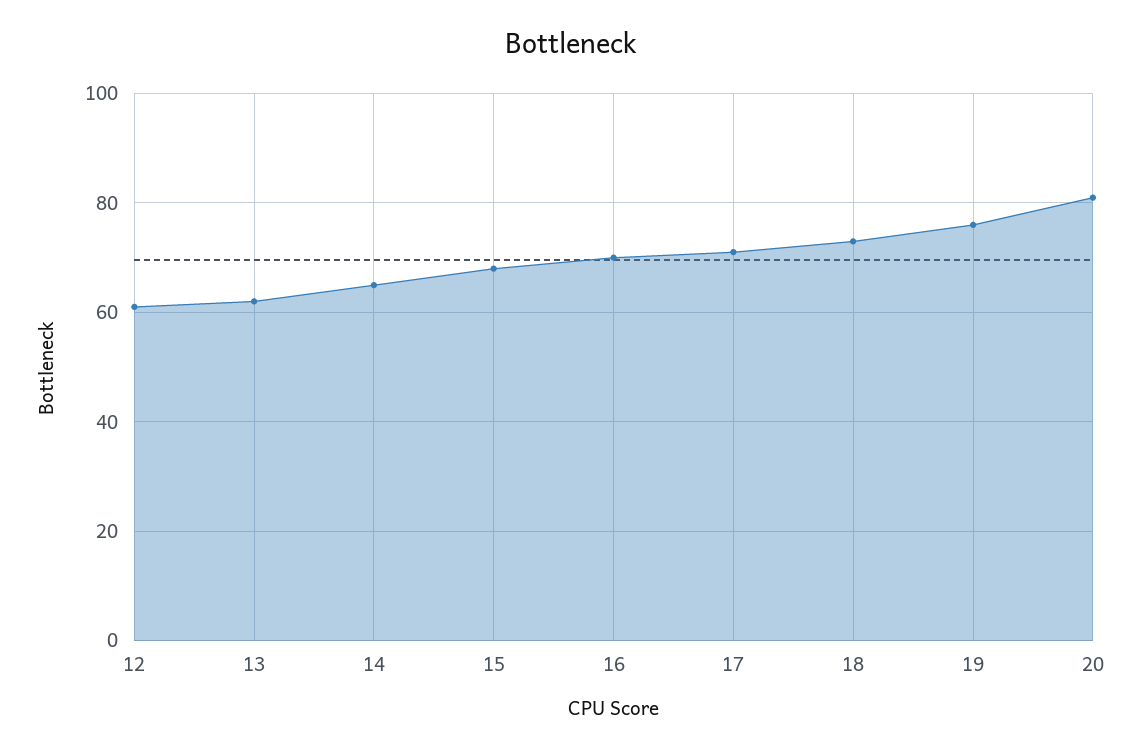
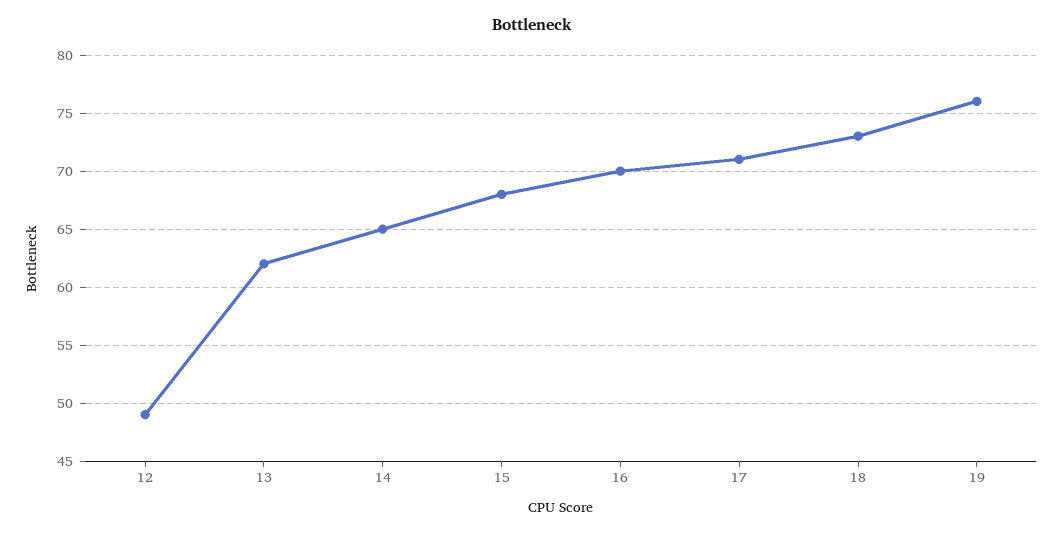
  {
-   "12": 60,
+   "12": 49,
    "13": 62,
    "14": 65,
    "15": 68,
    "16": 70,
    "17": 71,
    "18": 73,
-   "19": 76,
+   "19": 76
-   "20": 80
  }

